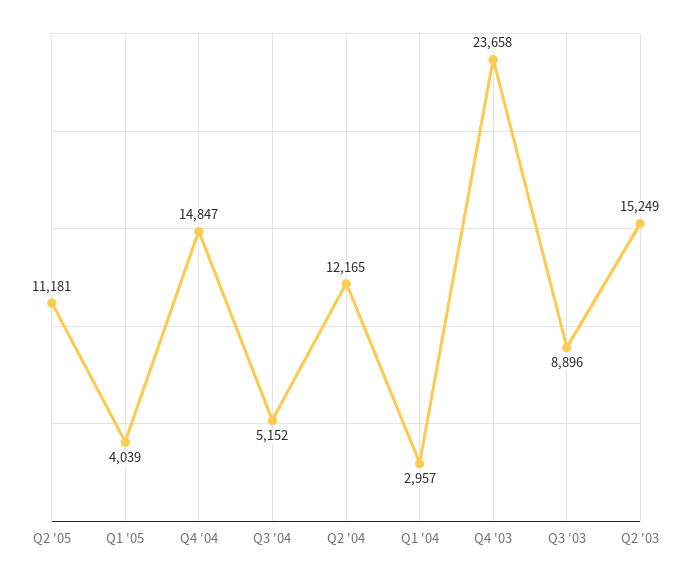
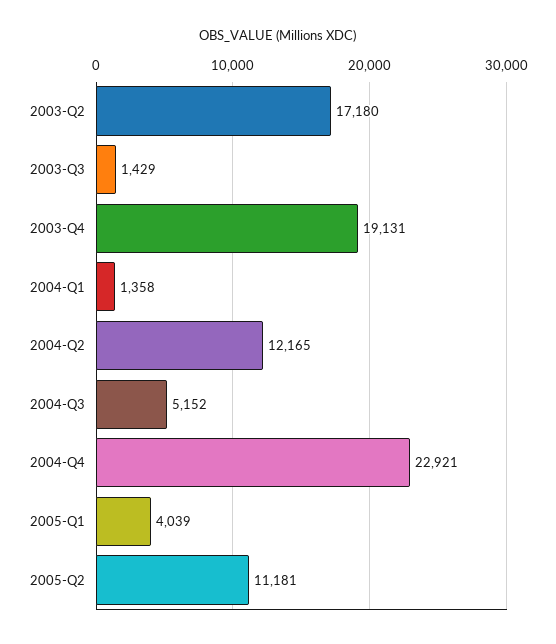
  {
    "Q2 '05": 11181,
    "Q1 '05": 4039,
-   "Q4 '04": 14847,
+   "Q4 '04": 22921,
    "Q3 '04": 5152,
    "Q2 '04": 12165,
-   "Q1 '04": 2957,
+   "Q1 '04": 1358,
-   "Q4 '03": 23658,
+   "Q4 '03": 19131,
-   "Q3 '03": 8896,
+   "Q3 '03": 1429,
-   "Q2 '03": 15249
+   "Q2 '03": 17180
  }

